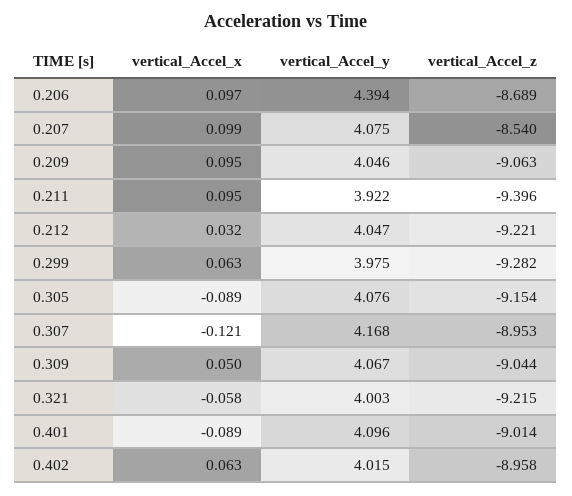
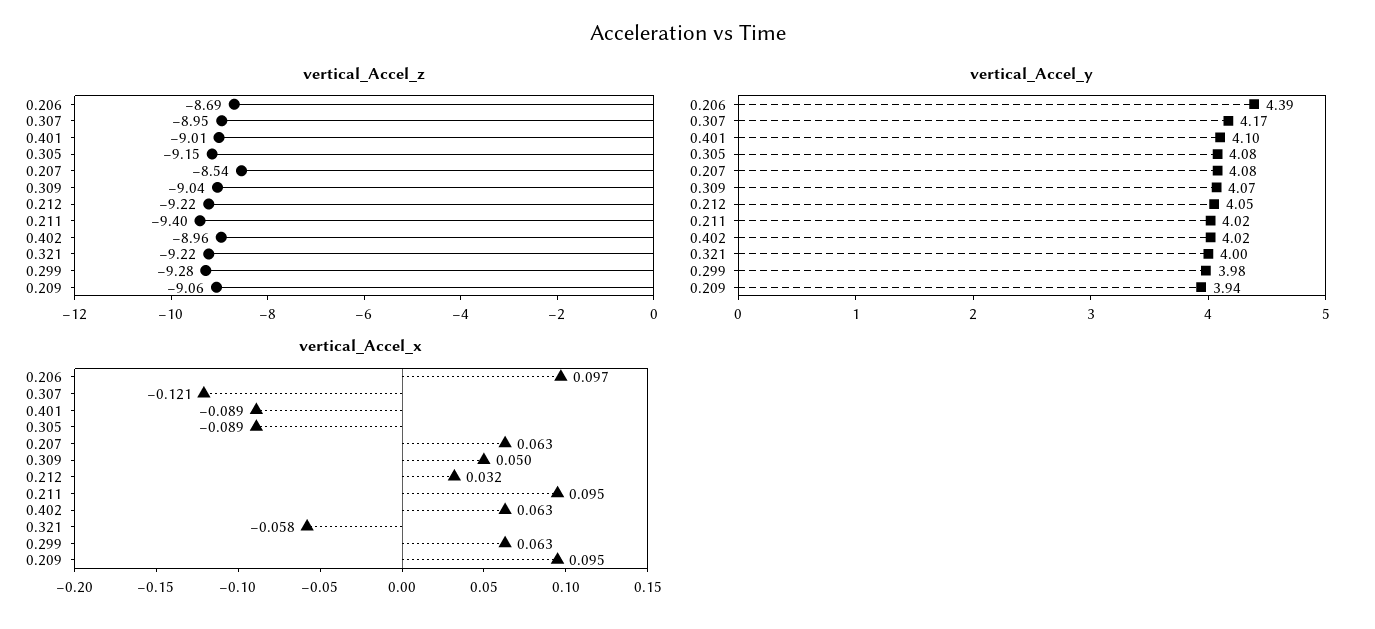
  {
    "vertical_Accel_x": {
      "0.206": 0.097,
-     "0.207": 0.099,
+     "0.207": 0.063,
      "0.209": 0.095,
      "0.211": 0.095,
      "0.212": 0.032,
      "0.299": 0.063,
      "0.305": -0.089,
      "0.307": -0.121,
      "0.309": 0.05,
      "0.321": -0.058,
      "0.401": -0.089,
      "0.402": 0.063
    },
    "vertical_Accel_y": {
      "0.206": 4.394,
      "0.207": 4.075,
-     "0.209": 4.046,
+     "0.209": 3.94,
-     "0.211": 3.922,
+     "0.211": 4.02,
      "0.212": 4.047,
      "0.299": 3.975,
      "0.305": 4.076,
      "0.307": 4.168,
      "0.309": 4.067,
      "0.321": 4.003,
      "0.401": 4.096,
      "0.402": 4.015
    },
    "vertical_Accel_z": {
      "0.206": -8.689,
      "0.207": -8.54,
      "0.209": -9.063,
      "0.211": -9.396,
      "0.212": -9.221,
      "0.299": -9.282,
      "0.305": -9.154,
      "0.307": -8.953,
      "0.309": -9.044,
      "0.321": -9.215,
      "0.401": -9.014,
      "0.402": -8.958
    }
  }

